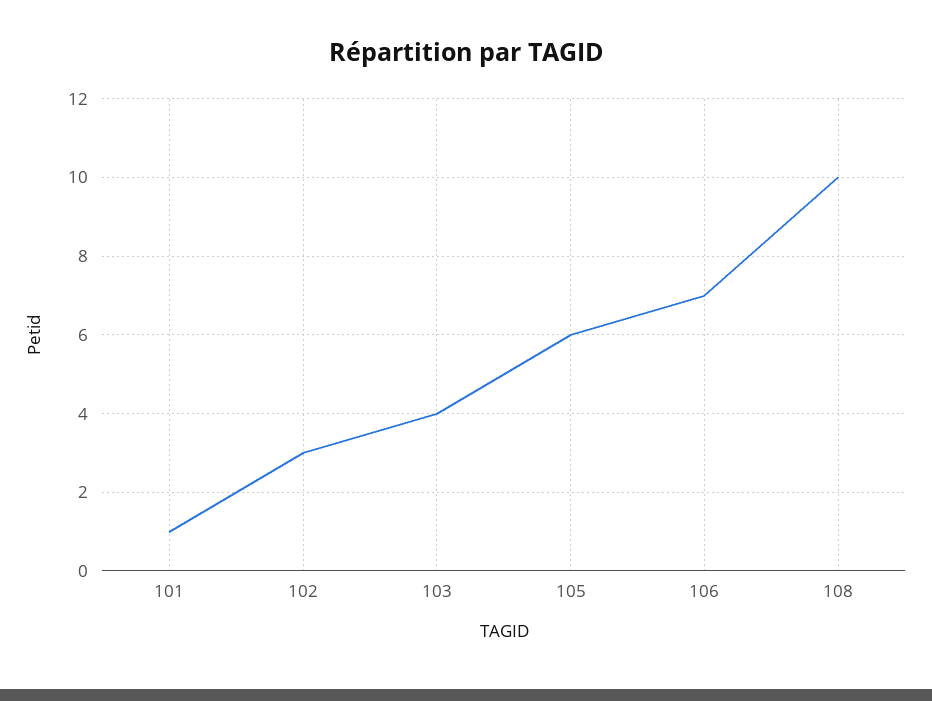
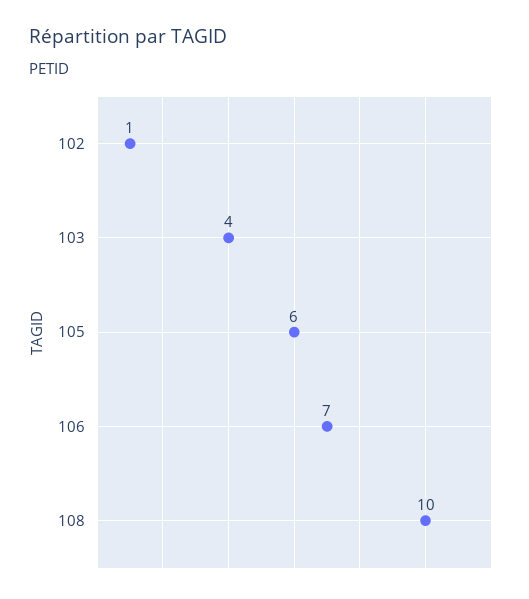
  {
-   "101": 1,
-   "102": 3,
+   "102": 1,
    "103": 4,
    "105": 6,
    "106": 7,
    "108": 10
  }

